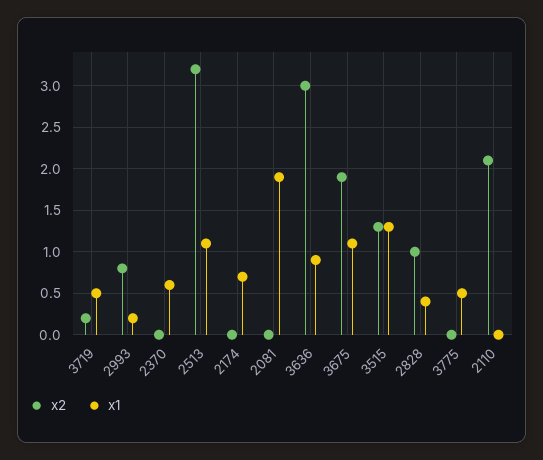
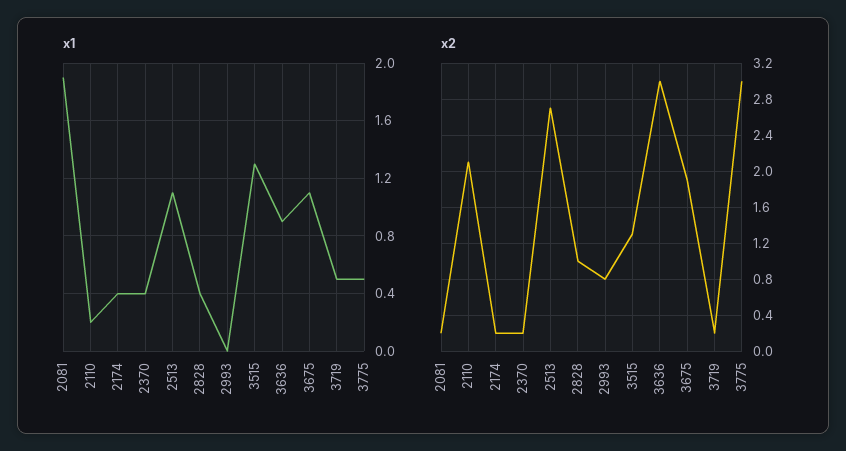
  {
    "x2": {
      "3719": 0.2,
      "2993": 0.8,
-     "2370": 0,
+     "2370": 0.2,
-     "2513": 3.2,
+     "2513": 2.7,
-     "2174": 0,
+     "2174": 0.2,
-     "2081": 0,
+     "2081": 0.2,
      "3636": 3,
      "3675": 1.9,
      "3515": 1.3,
      "2828": 1,
-     "3775": 0,
+     "3775": 3,
      "2110": 2.1
    },
    "x1": {
      "3719": 0.5,
-     "2993": 0.2,
+     "2993": 0,
-     "2370": 0.6,
+     "2370": 0.4,
      "2513": 1.1,
-     "2174": 0.7,
+     "2174": 0.4,
      "2081": 1.9,
      "3636": 0.9,
      "3675": 1.1,
      "3515": 1.3,
      "2828": 0.4,
      "3775": 0.5,
-     "2110": 0
+     "2110": 0.2
    }
  }

